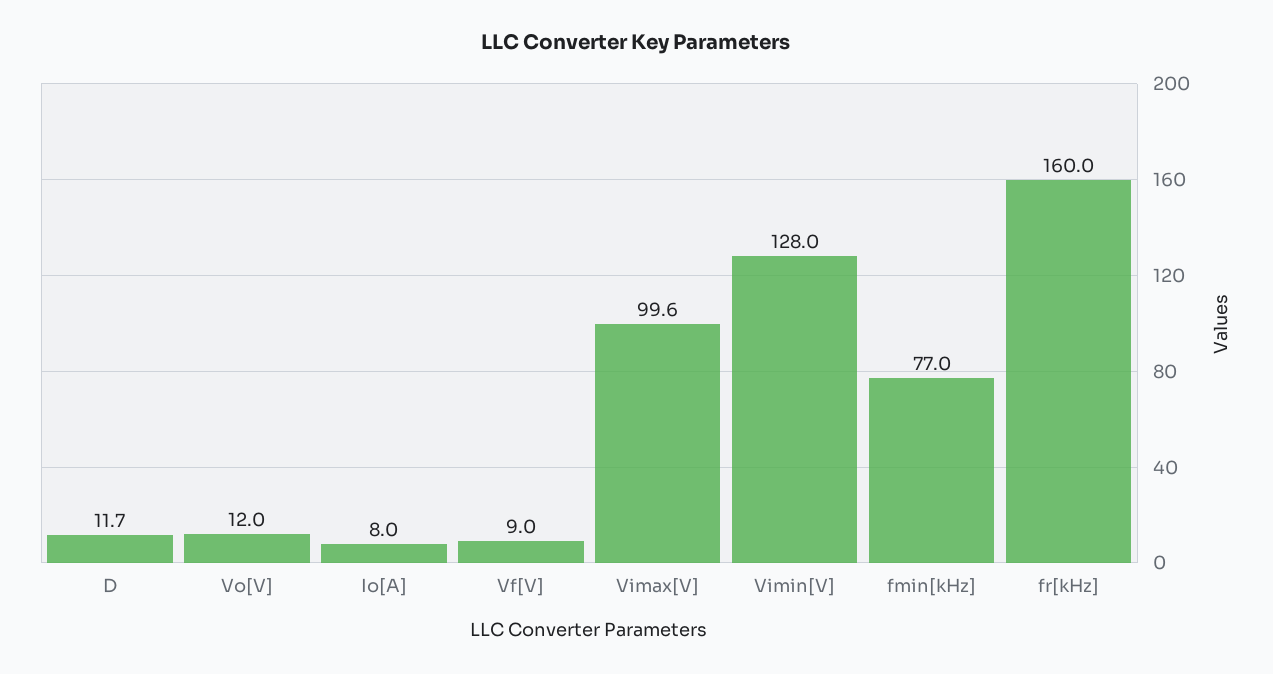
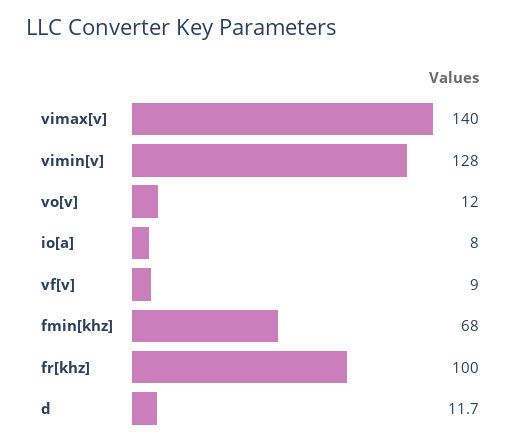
  {
    "D": 11.7,
    "Vo[V]": 12,
    "Io[A]": 8,
    "Vf[V]": 9,
-   "Vimax[V]": 99.6,
+   "Vimax[V]": 140,
    "Vimin[V]": 128,
-   "fmin[kHz]": 77,
+   "fmin[kHz]": 68,
-   "fr[kHz]": 160
+   "fr[kHz]": 100
  }

